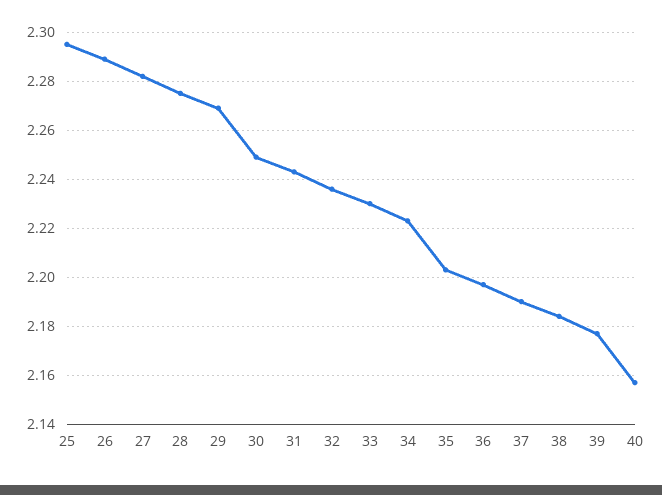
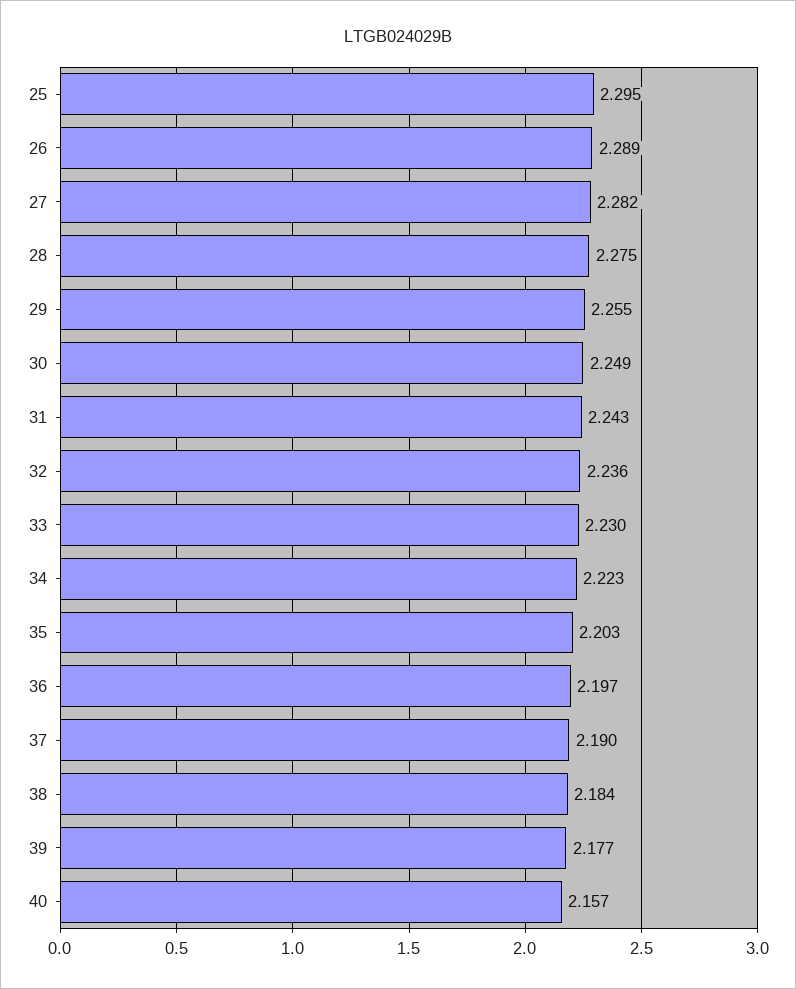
  {
    "25": 2.295,
    "26": 2.289,
    "27": 2.282,
    "28": 2.275,
-   "29": 2.27,
+   "29": 2.255,
    "30": 2.249,
    "31": 2.243,
    "32": 2.236,
    "33": 2.23,
    "34": 2.223,
    "35": 2.203,
    "36": 2.197,
    "37": 2.19,
    "38": 2.184,
    "39": 2.177,
    "40": 2.157
  }

